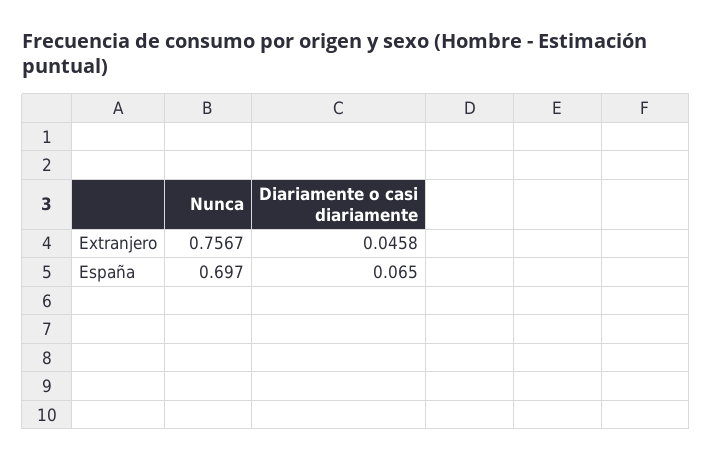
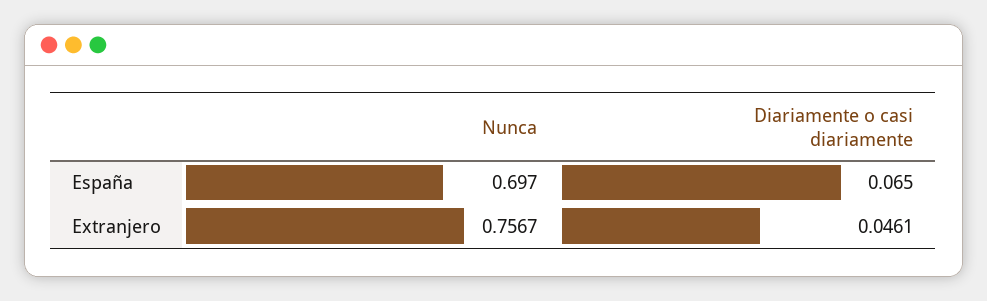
  {
    "Nunca": {
      "Extranjero": 0.7567,
      "España": 0.697
    },
    "Diariamente o casi diariamente": {
-     "Extranjero": 0.0458,
+     "Extranjero": 0.0461,
      "España": 0.065
    }
  }

